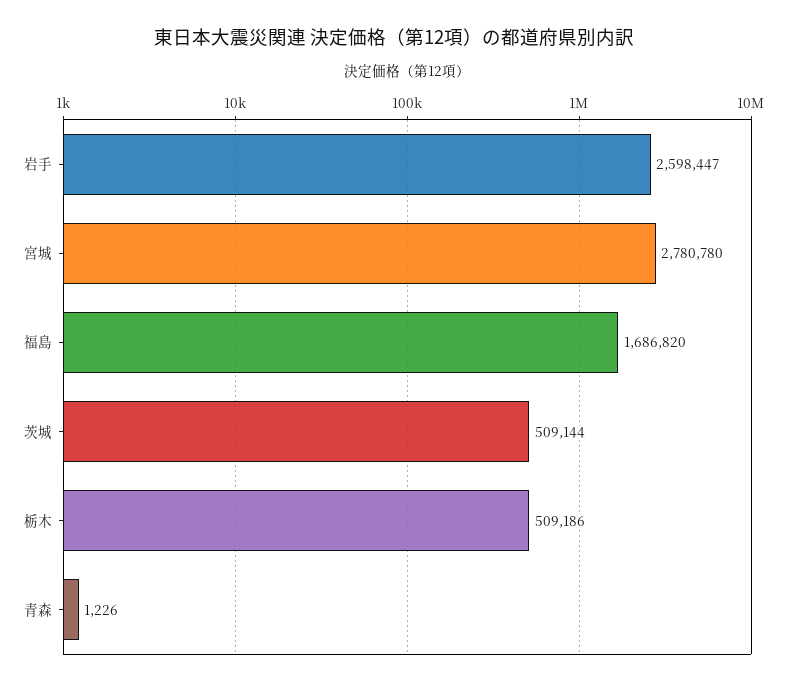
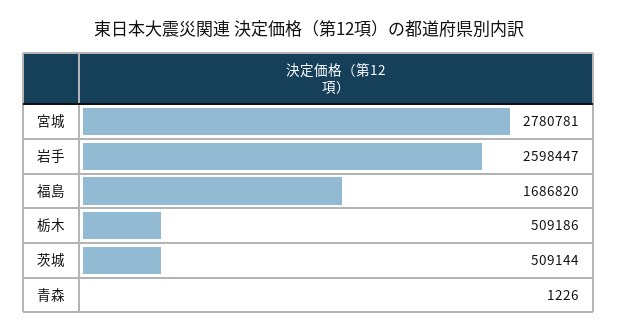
  {
    "岩手": 2598447,
-   "宮城": 2780780,
+   "宮城": 2780781,
    "福島": 1686820,
    "茨城": 509144,
    "栃木": 509186,
    "青森": 1226
  }

